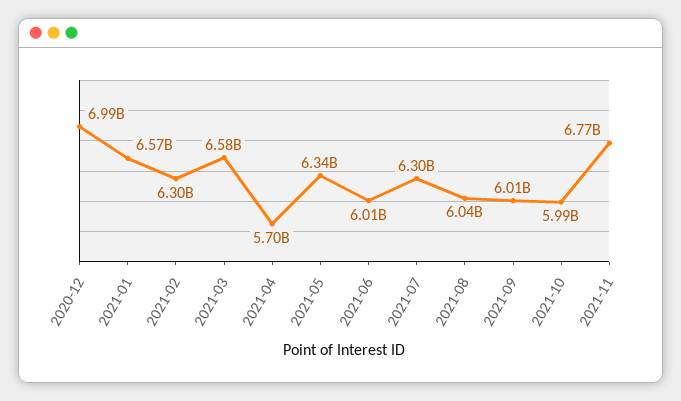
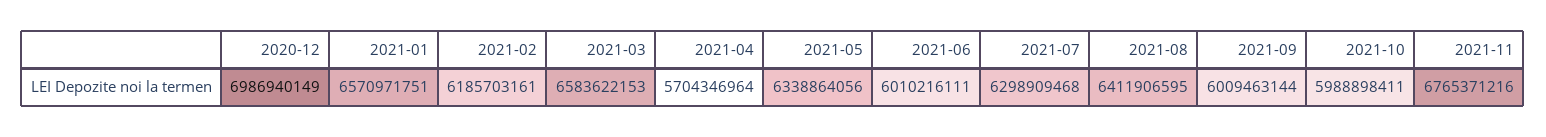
  {
    "2020-12": 6986940149,
    "2021-01": 6570971751,
-   "2021-02": 6300000000,
+   "2021-02": 6185703161,
    "2021-03": 6583622153,
    "2021-04": 5704346964,
    "2021-05": 6338864056,
    "2021-06": 6010216111,
    "2021-07": 6298909468,
-   "2021-08": 6040000000,
+   "2021-08": 6411906595,
    "2021-09": 6009463144,
    "2021-10": 5988898411,
    "2021-11": 6765371216
  }

